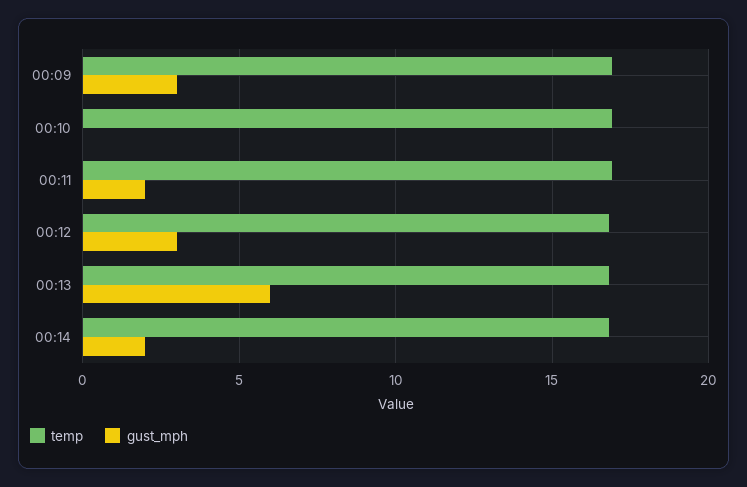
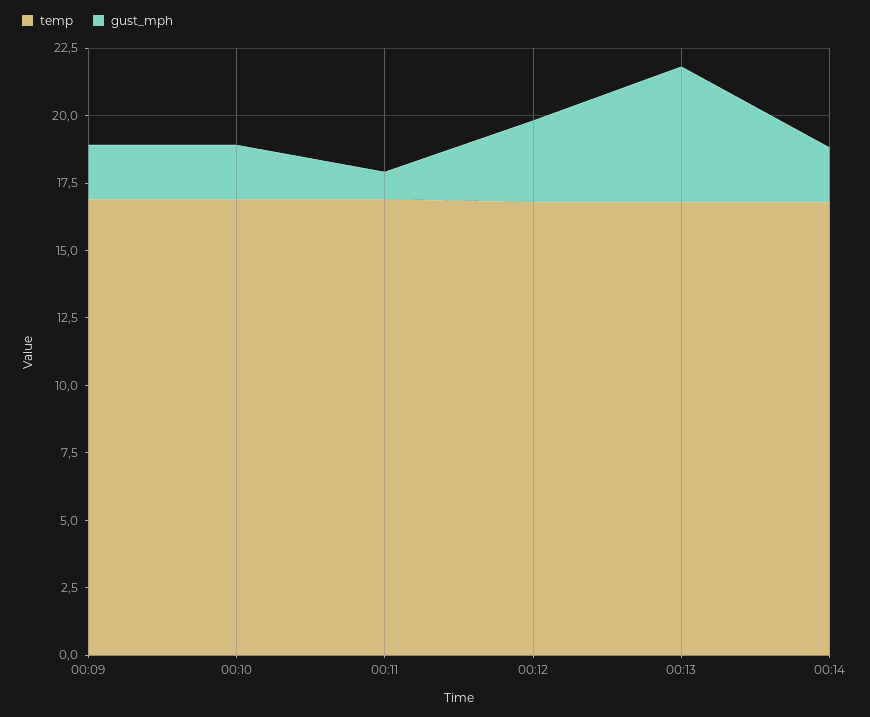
  {
    "temp": {
      "00:09": 17,
      "00:10": 17,
      "00:11": 17,
      "00:12": 17,
      "00:13": 17,
      "00:14": 17
    },
    "gust_mph": {
-     "00:09": 3,
+     "00:09": 2,
-     "00:10": 0,
+     "00:10": 2,
-     "00:11": 2,
+     "00:11": 1,
      "00:12": 3,
-     "00:13": 6,
+     "00:13": 5,
      "00:14": 2
    }
  }

